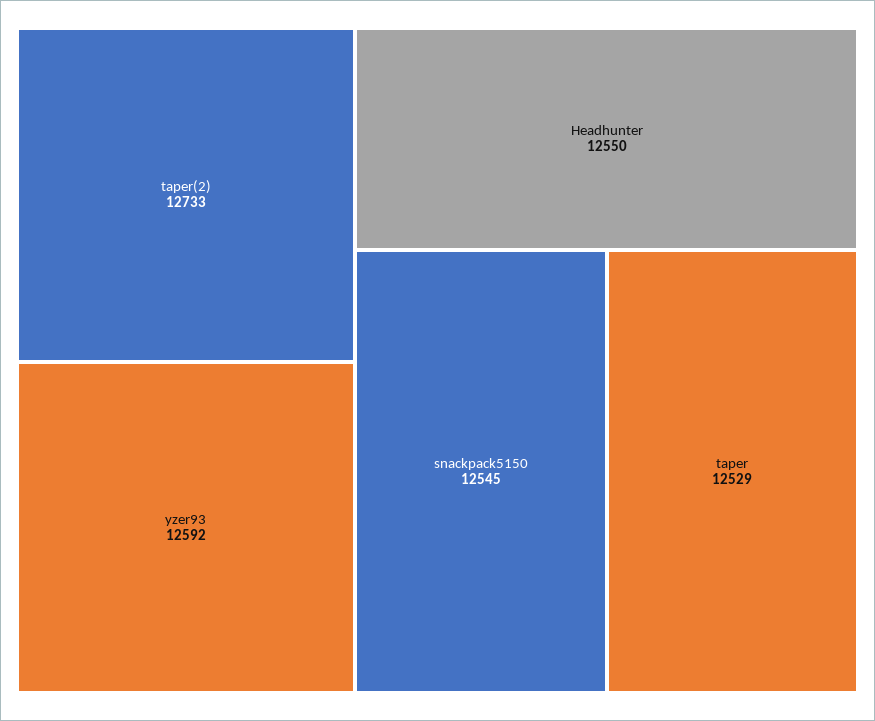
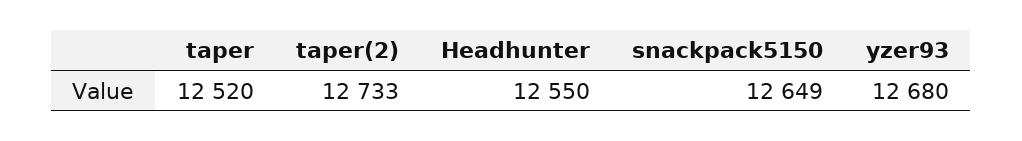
  {
    "taper(2)": 12733,
-   "yzer93": 12592,
+   "yzer93": 12680,
    "Headhunter": 12550,
-   "snackpack5150": 12545,
+   "snackpack5150": 12649,
-   "taper": 12529
+   "taper": 12520
  }

